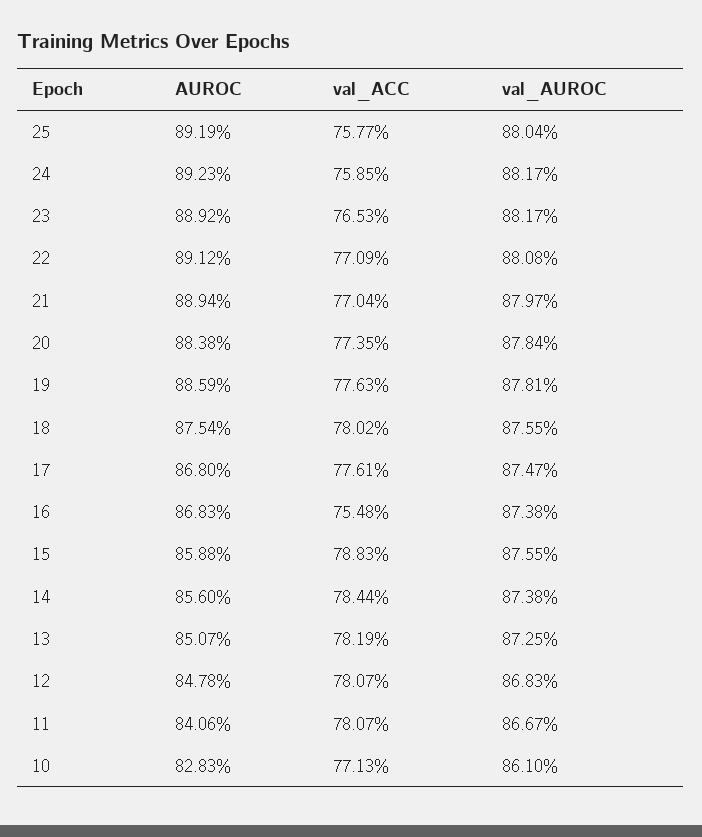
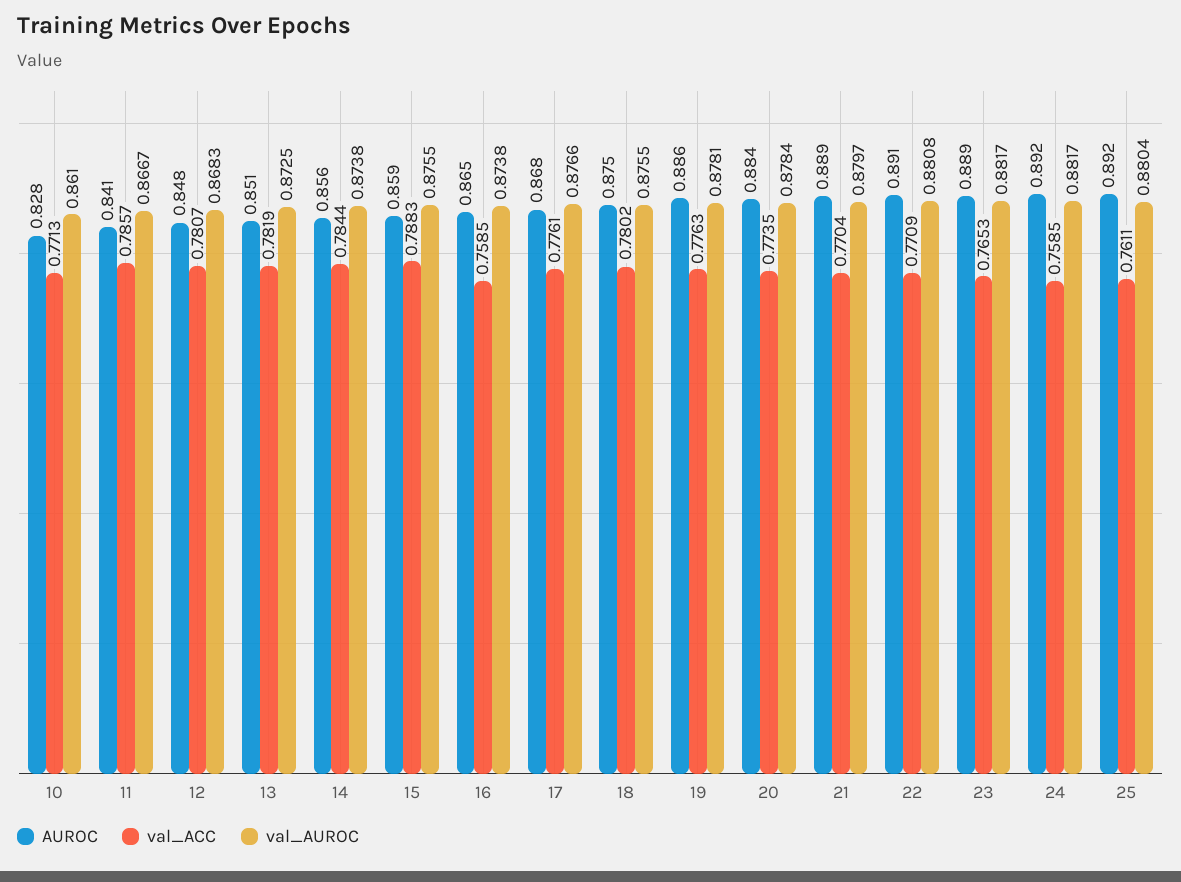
  {
    "AUROC": {
      "25": 0.8919,
      "24": 0.8923,
      "23": 0.8892,
      "22": 0.8912,
      "21": 0.8894,
      "20": 0.8838,
      "19": 0.8859,
      "18": 0.8754,
      "17": 0.868,
-     "16": 0.8683,
+     "16": 0.865,
      "15": 0.8588,
      "14": 0.856,
      "13": 0.8507,
      "12": 0.8478,
      "11": 0.8406,
      "10": 0.8283
    },
    "val_ACC": {
-     "25": 0.7577,
+     "25": 0.7611,
      "24": 0.7585,
      "23": 0.7653,
      "22": 0.7709,
      "21": 0.7704,
      "20": 0.7735,
      "19": 0.7763,
      "18": 0.7802,
      "17": 0.7761,
-     "16": 0.7548,
+     "16": 0.7585,
      "15": 0.7883,
      "14": 0.7844,
      "13": 0.7819,
      "12": 0.7807,
-     "11": 0.7807,
+     "11": 0.7857,
      "10": 0.7713
    },
    "val_AUROC": {
      "25": 0.8804,
      "24": 0.8817,
      "23": 0.8817,
      "22": 0.8808,
      "21": 0.8797,
      "20": 0.8784,
      "19": 0.8781,
      "18": 0.8755,
-     "17": 0.8747,
+     "17": 0.8766,
      "16": 0.8738,
      "15": 0.8755,
      "14": 0.8738,
      "13": 0.8725,
      "12": 0.8683,
      "11": 0.8667,
      "10": 0.861
    }
  }

